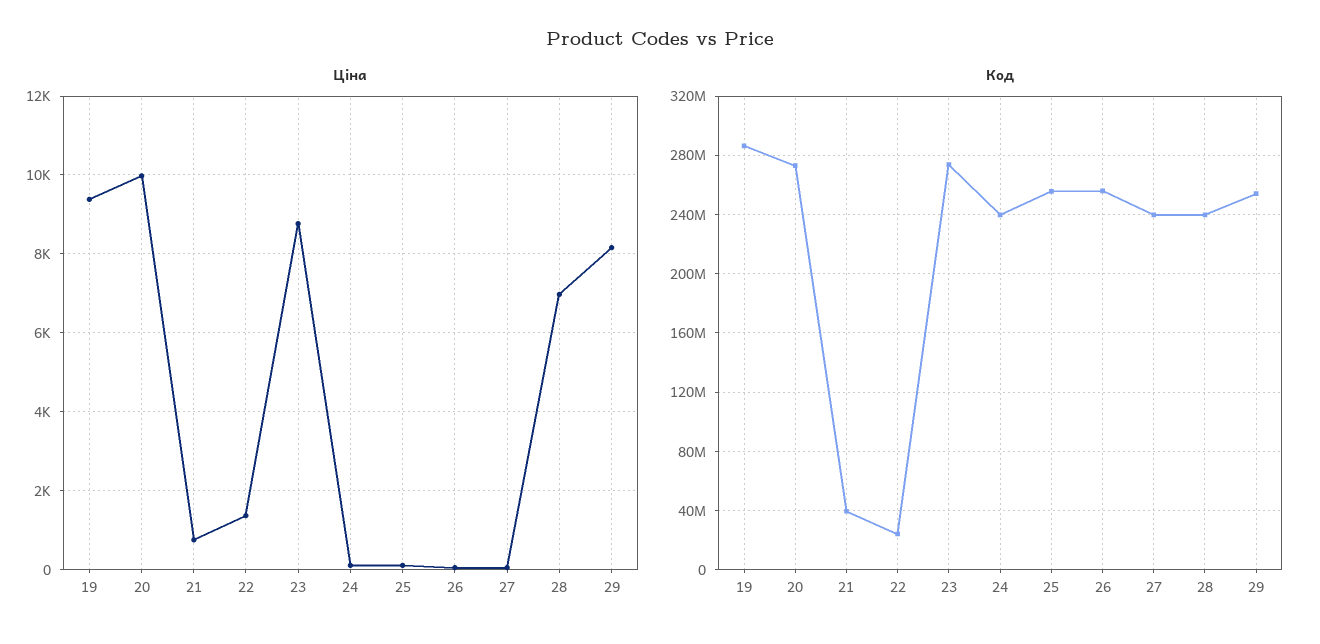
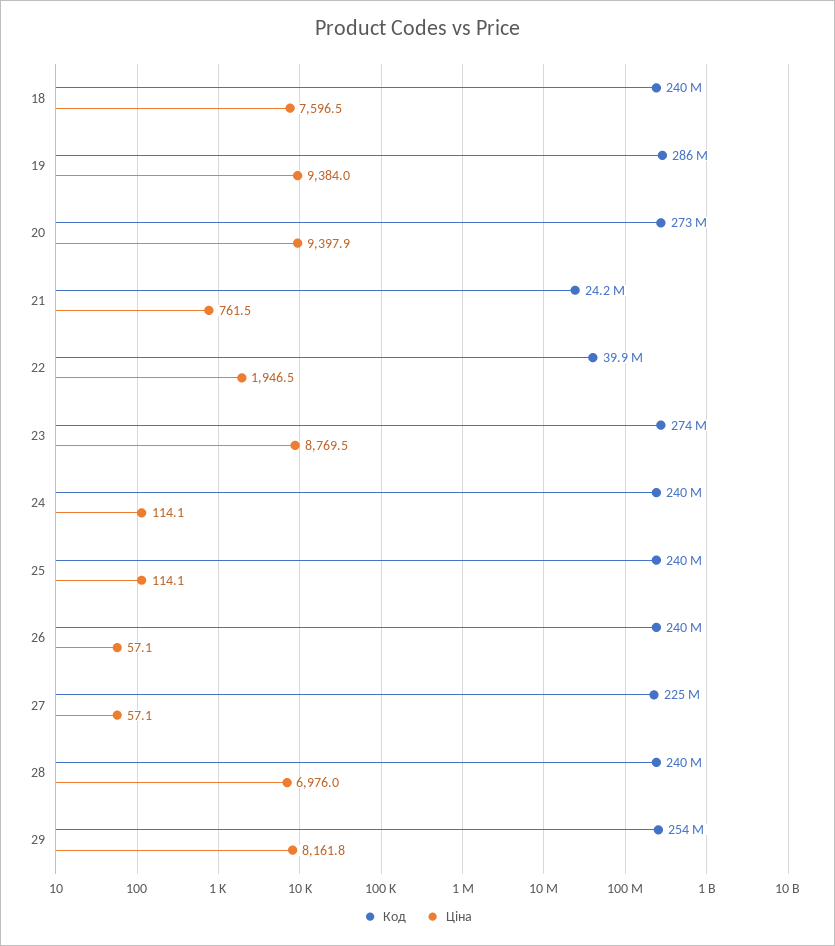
  {
    "Ціна": {
      "19": 9384,
-     "20": 10000,
+     "20": 9397.9,
      "21": 761.5,
-     "22": 1400,
+     "22": 1946.5,
      "23": 8769.5,
      "24": 114.1,
      "25": 114.1,
      "26": 57.1,
      "27": 57.1,
      "28": 6976,
-     "29": 8161.8
+     "29": 8161.8,
+     "18": 7596.5
    },
    "Код": {
      "19": 286000000,
      "20": 273000000,
-     "21": 40000000,
+     "21": 24200000,
-     "22": 25000000,
+     "22": 39900000,
      "23": 274000000,
      "24": 240000000,
-     "25": 255000000,
+     "25": 240000000,
-     "26": 255000000,
+     "26": 240000000,
-     "27": 240000000,
+     "27": 225000000,
      "28": 240000000,
-     "29": 254000000
+     "29": 254000000,
+     "18": 240000000
    }
  }

